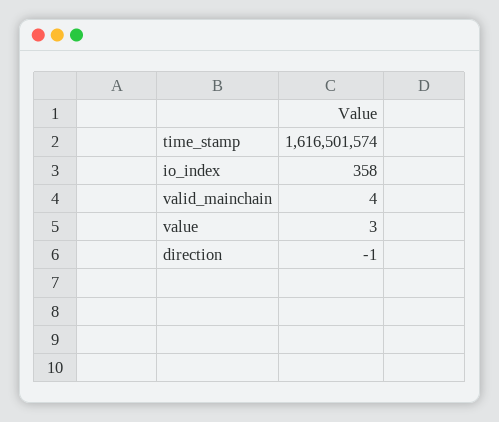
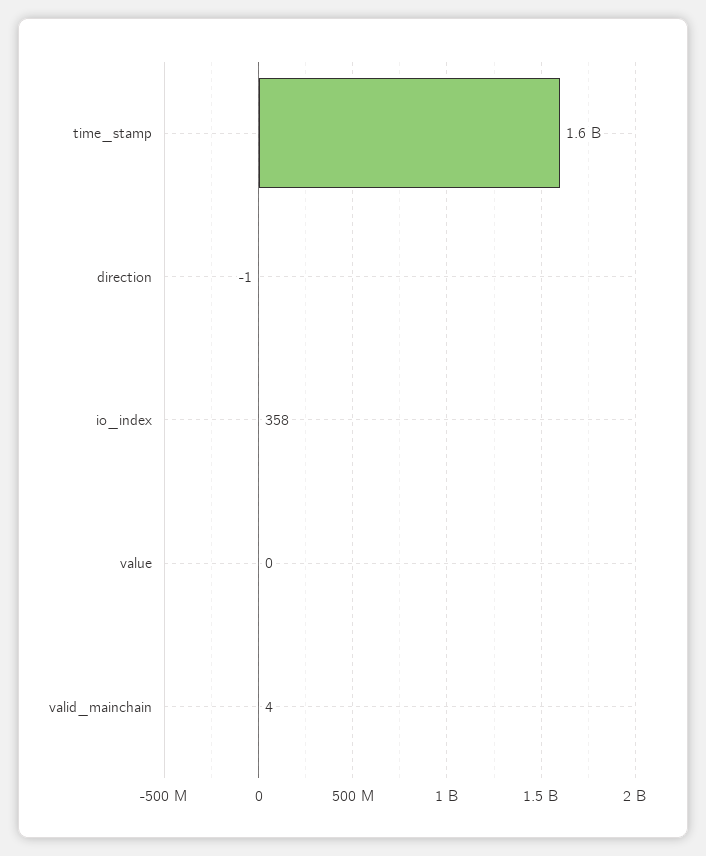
  {
    "time_stamp": 1616501574,
    "io_index": 358,
    "valid_mainchain": 4,
-   "value": 3,
+   "value": 0,
    "direction": -1
  }

